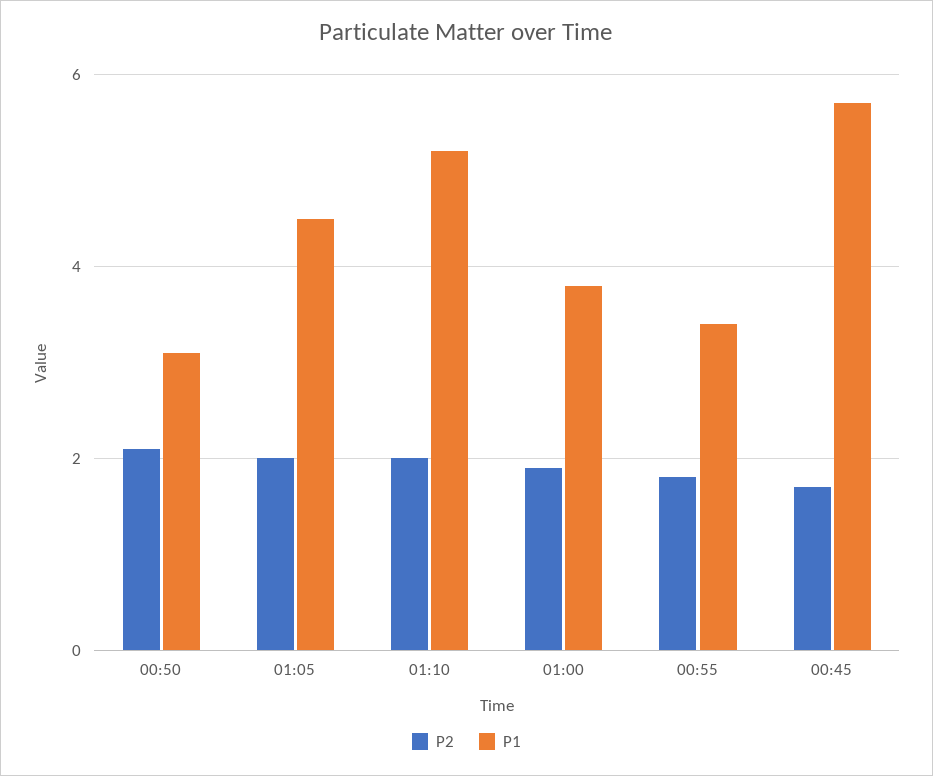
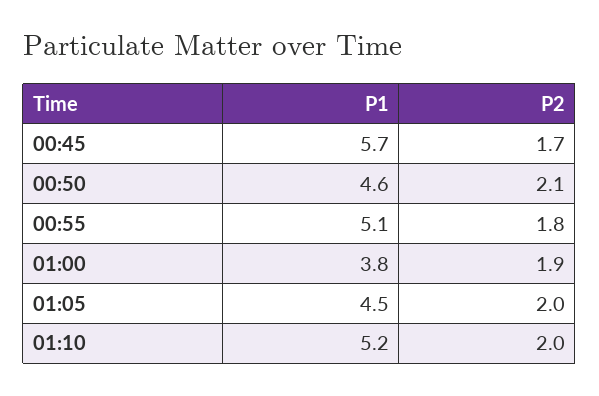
  {
    "P2": {
      "00:50": 2.1,
      "01:05": 2,
      "01:10": 2,
      "01:00": 1.9,
      "00:55": 1.8,
      "00:45": 1.7
    },
    "P1": {
-     "00:50": 3,
+     "00:50": 4.6,
      "01:05": 4.5,
      "01:10": 5.2,
      "01:00": 3.8,
-     "00:55": 3.5,
+     "00:55": 5.1,
      "00:45": 5.7
    }
  }

